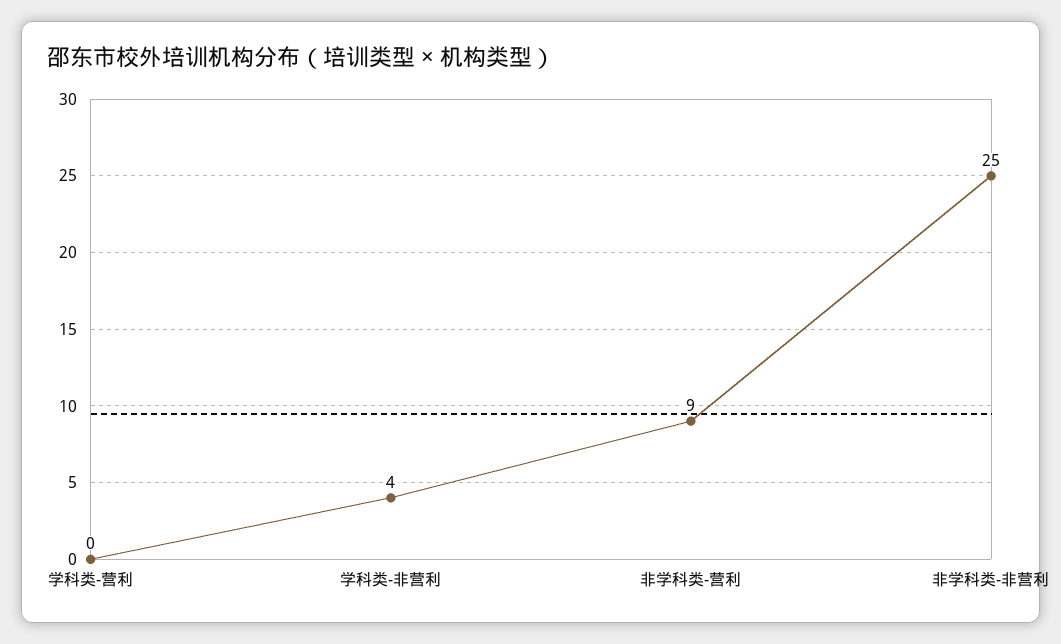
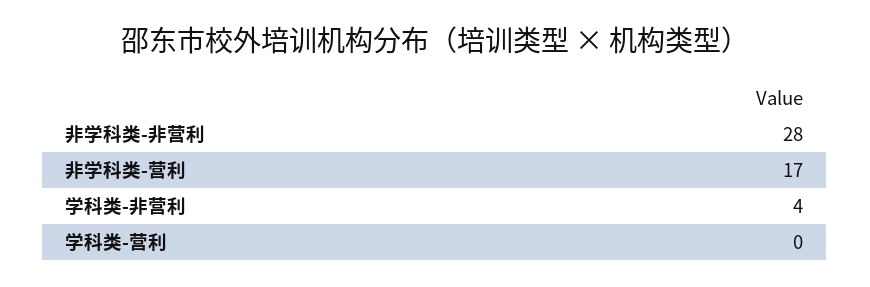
  {
    "学科类-营利": 0,
    "学科类-非营利": 4,
-   "非学科类-营利": 9,
+   "非学科类-营利": 17,
-   "非学科类-非营利": 25
+   "非学科类-非营利": 28
  }

